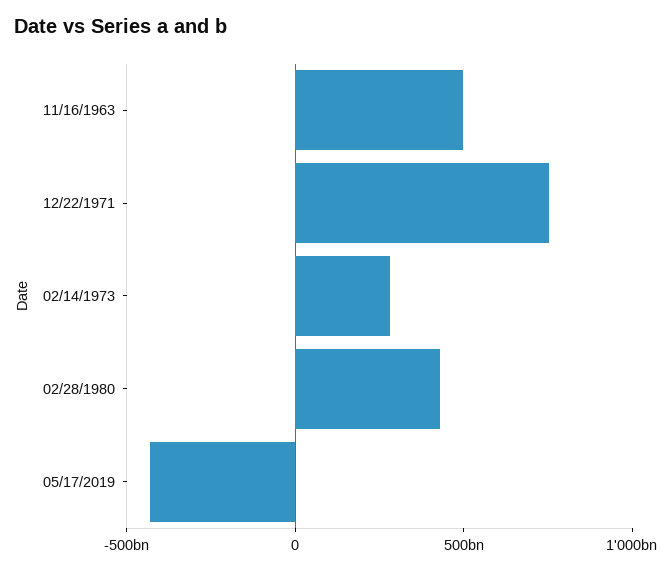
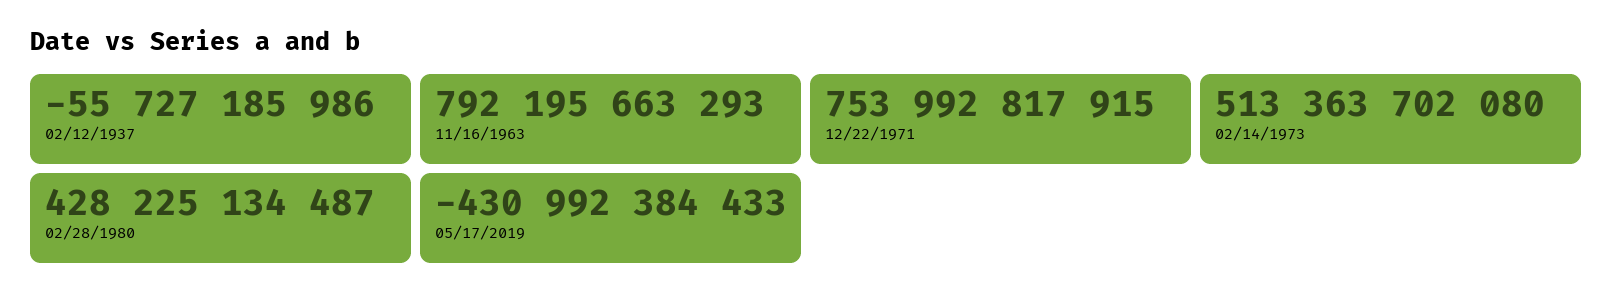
  {
-   "11/16/1963": 500000000000,
+   "11/16/1963": 792195663293,
    "12/22/1971": 753992817915,
-   "02/14/1973": 300000000000,
+   "02/14/1973": 513363702080,
    "02/28/1980": 428225134487,
-   "05/17/2019": -430992384433
+   "05/17/2019": -430992384433,
+   "02/12/1937": -55727185986
  }

